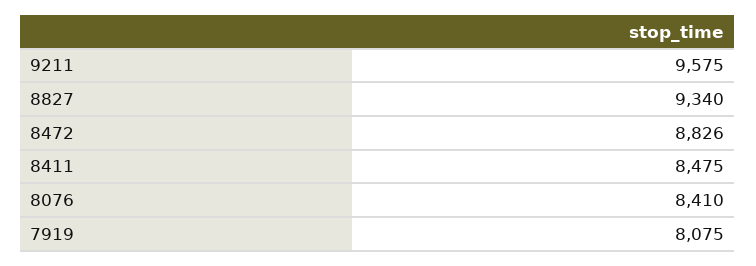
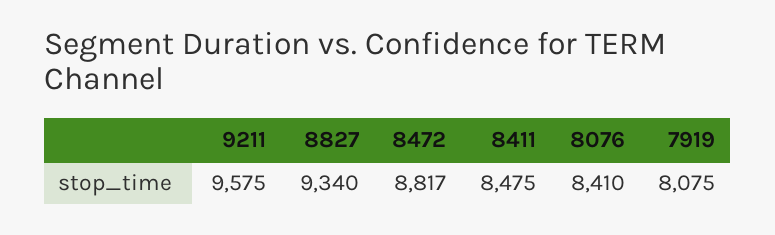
  {
    "9211": 9575,
    "8827": 9340,
-   "8472": 8826,
+   "8472": 8817,
    "8411": 8475,
    "8076": 8410,
    "7919": 8075
  }

